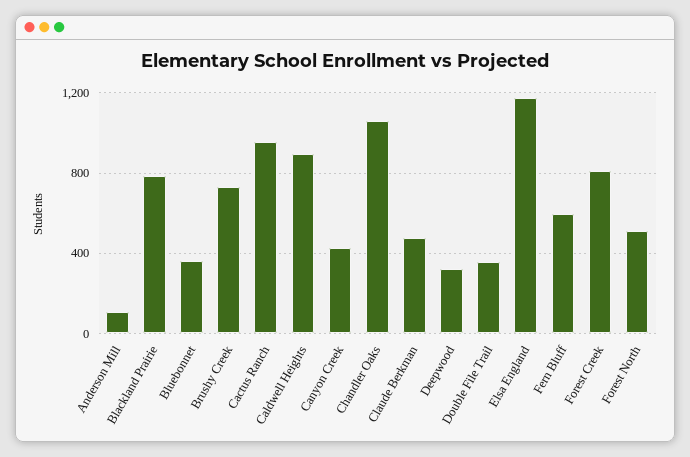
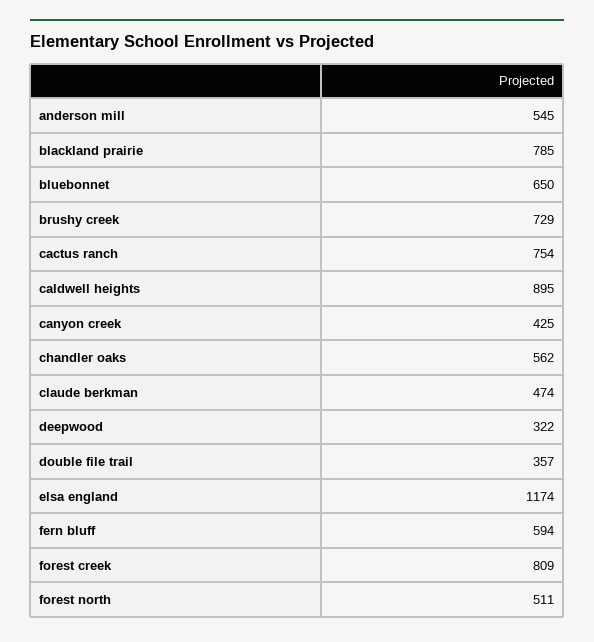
  {
-   "Anderson Mill": 100,
+   "Anderson Mill": 545,
    "Blackland Prairie": 785,
-   "Bluebonnet": 350,
+   "Bluebonnet": 650,
    "Brushy Creek": 729,
-   "Cactus Ranch": 950,
+   "Cactus Ranch": 754,
    "Caldwell Heights": 895,
    "Canyon Creek": 425,
-   "Chandler Oaks": 1050,
+   "Chandler Oaks": 562,
    "Claude Berkman": 474,
    "Deepwood": 322,
    "Double File Trail": 357,
    "Elsa England": 1174,
    "Fern Bluff": 594,
    "Forest Creek": 809,
    "Forest North": 511
  }

